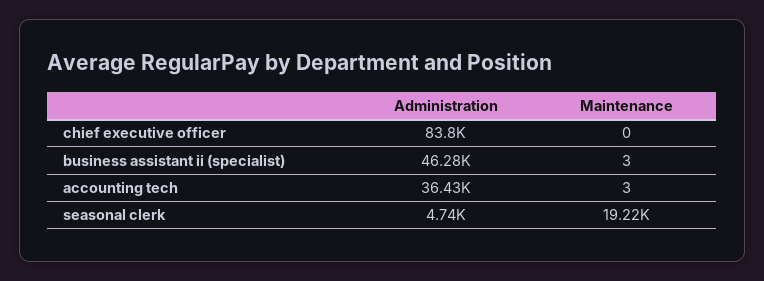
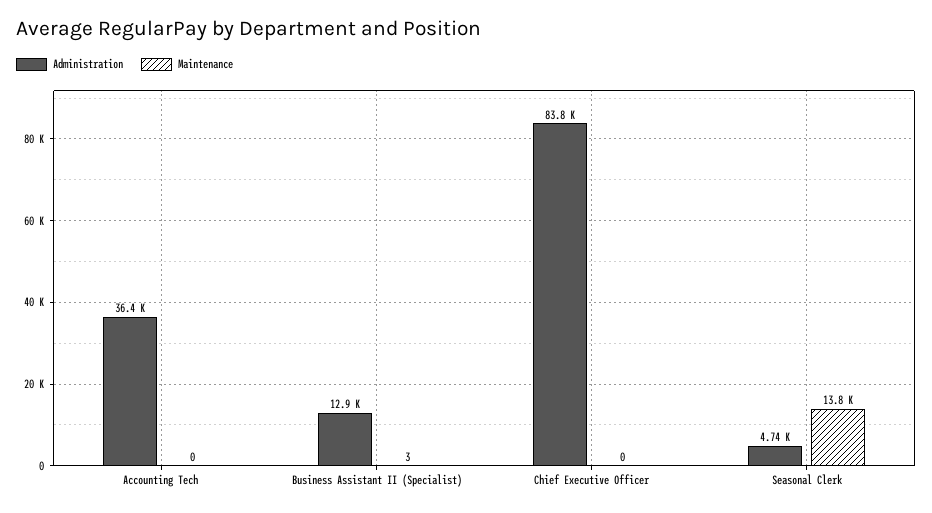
  {
    "Administration": {
      "chief executive officer": 83800,
-     "business assistant ii (specialist)": 46280,
+     "business assistant ii (specialist)": 12900,
      "accounting tech": 36430,
      "seasonal clerk": 4740
    },
    "Maintenance": {
      "chief executive officer": 0,
      "business assistant ii (specialist)": 3,
-     "accounting tech": 3,
+     "accounting tech": 0,
-     "seasonal clerk": 19220
+     "seasonal clerk": 13800
    }
  }

